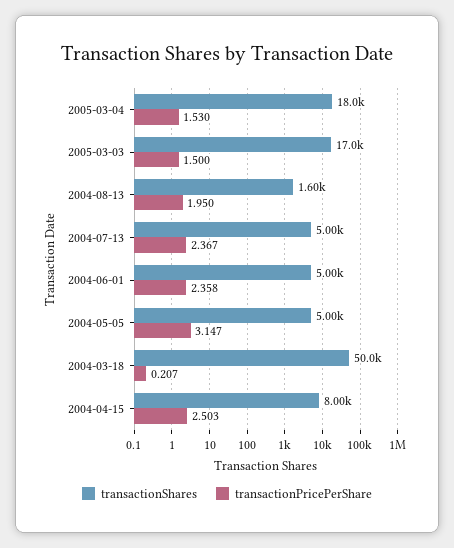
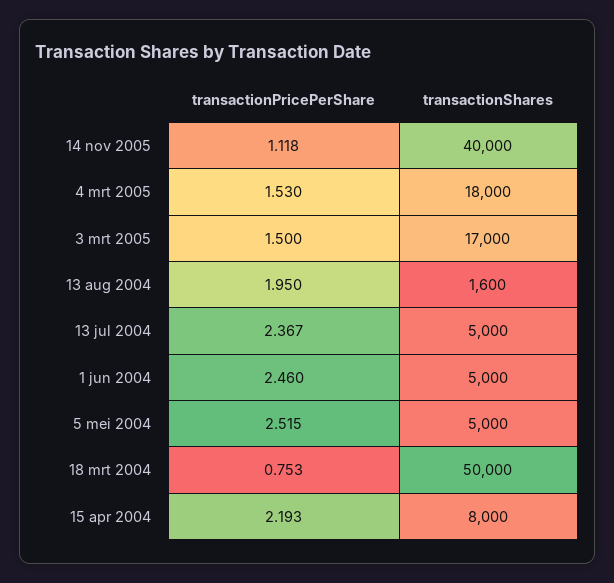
  {
    "transactionShares": {
      "2005-03-04": 18000,
      "2005-03-03": 17000,
      "2004-08-13": 1600,
      "2004-07-13": 5000,
      "2004-06-01": 5000,
      "2004-05-05": 5000,
      "2004-03-18": 50000,
-     "2004-04-15": 8000
+     "2004-04-15": 8000,
+     "14 nov 2005": 40000
    },
    "transactionPricePerShare": {
      "2005-03-04": 1.53,
      "2005-03-03": 1.5,
      "2004-08-13": 1.95,
      "2004-07-13": 2.367,
-     "2004-06-01": 2.358,
+     "2004-06-01": 2.46,
-     "2004-05-05": 3.147,
+     "2004-05-05": 2.515,
-     "2004-03-18": 0.207,
+     "2004-03-18": 0.753,
-     "2004-04-15": 2.503
+     "2004-04-15": 2.193,
+     "14 nov 2005": 1.118
    }
  }

